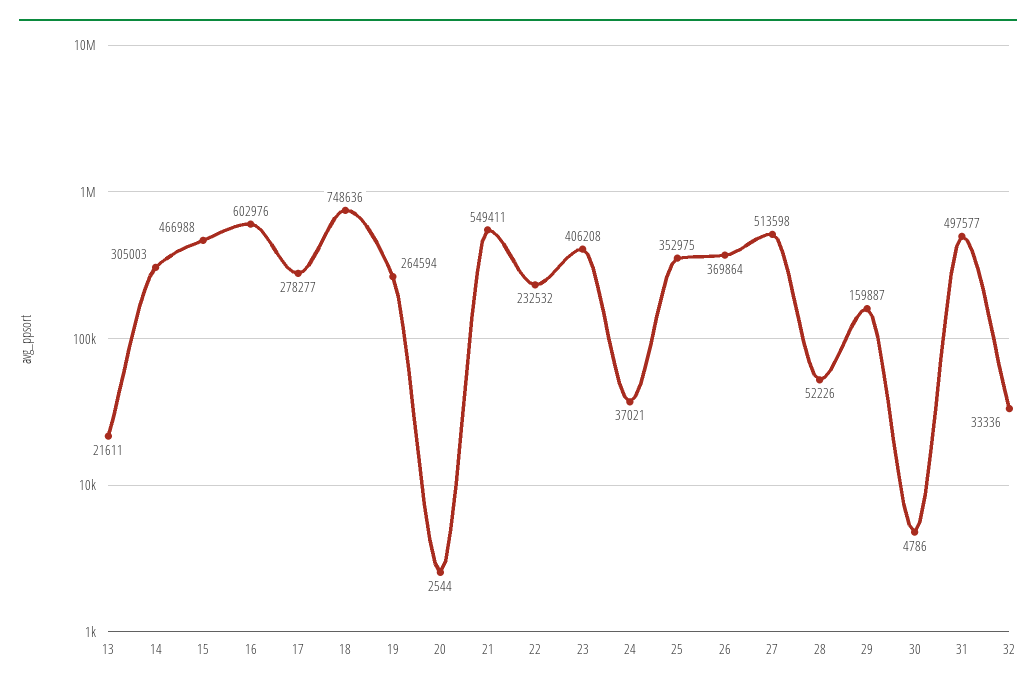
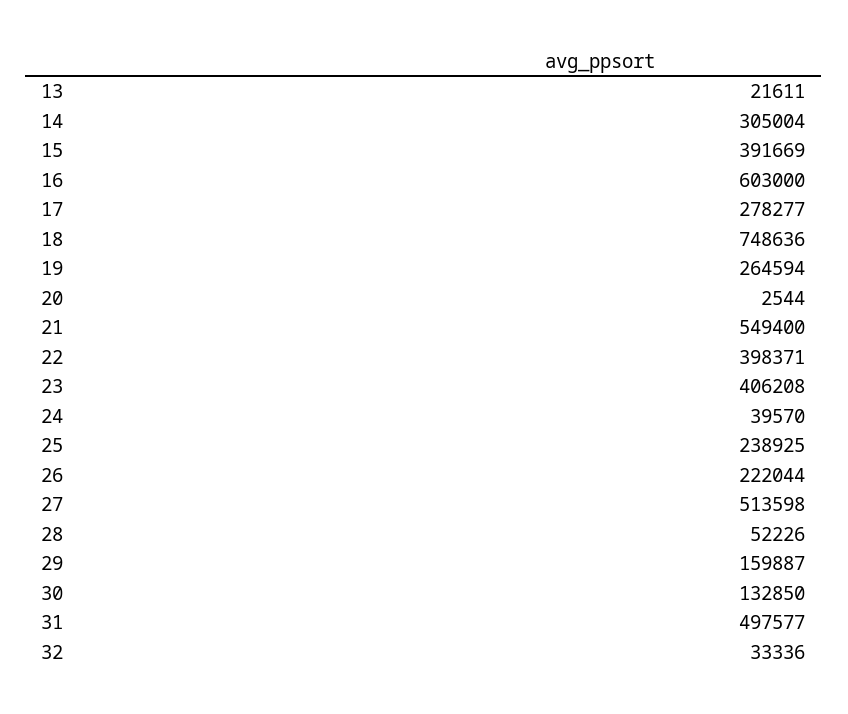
  {
    "13": 21611,
-   "14": 305003,
+   "14": 305004,
-   "15": 466988,
+   "15": 391669,
-   "16": 602976,
+   "16": 603000,
    "17": 278277,
    "18": 748636,
    "19": 264594,
    "20": 2544,
-   "21": 549411,
+   "21": 549400,
-   "22": 232532,
+   "22": 398371,
    "23": 406208,
-   "24": 37021,
+   "24": 39570,
-   "25": 352975,
+   "25": 238925,
-   "26": 369864,
+   "26": 222044,
    "27": 513598,
    "28": 52226,
    "29": 159887,
-   "30": 4786,
+   "30": 132850,
    "31": 497577,
    "32": 33336
  }

